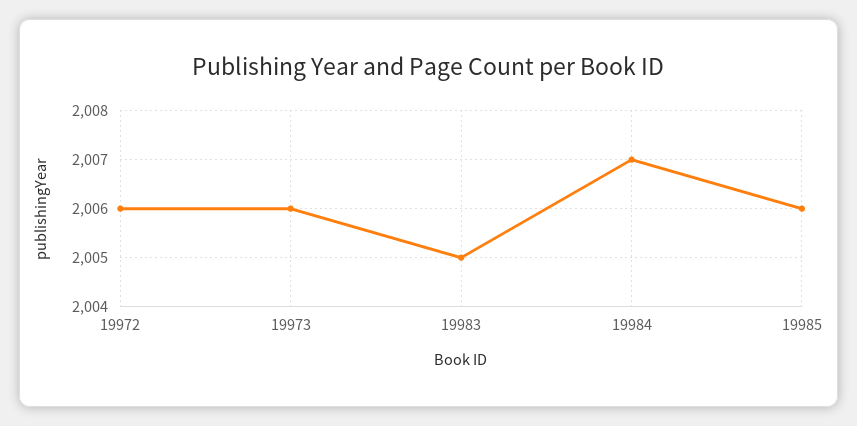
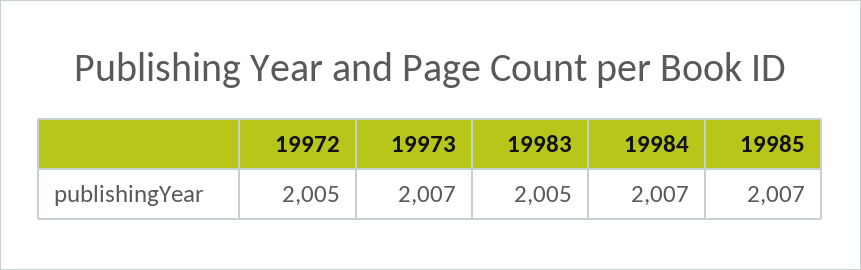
  {
-   "19972": 2006,
+   "19972": 2005,
-   "19973": 2006,
+   "19973": 2007,
    "19983": 2005,
    "19984": 2007,
-   "19985": 2006
+   "19985": 2007
  }

